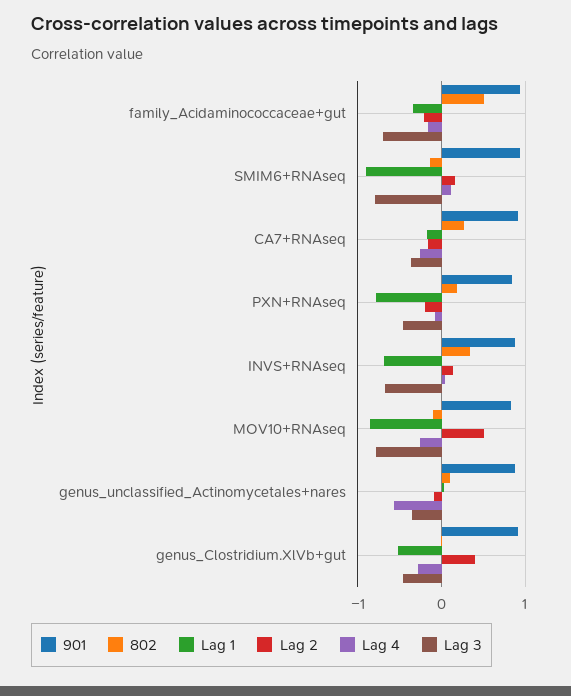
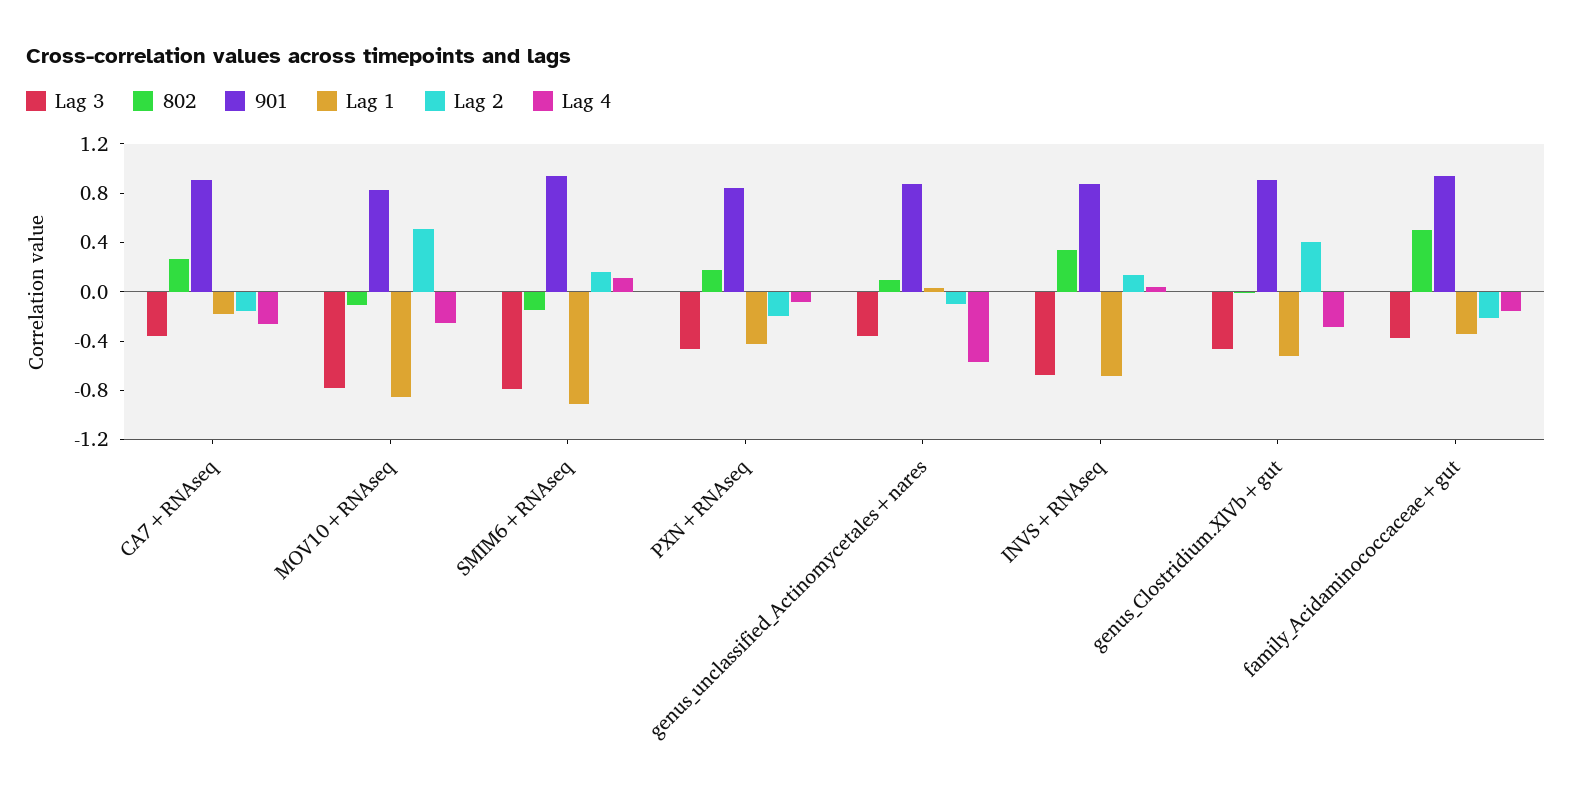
  {
    "901": {
      "family_Acidaminococcaceae+gut": 0.9,
      "SMIM6+RNAseq": 0.9,
      "CA7+RNAseq": 0.9,
      "PXN+RNAseq": 0.8,
      "INVS+RNAseq": 0.9,
      "MOV10+RNAseq": 0.8,
      "genus_unclassified_Actinomycetales+nares": 0.9,
      "genus_Clostridium.XlVb+gut": 0.9
    },
    "802": {
      "family_Acidaminococcaceae+gut": 0.5,
      "SMIM6+RNAseq": -0.1,
      "CA7+RNAseq": 0.3,
      "PXN+RNAseq": 0.2,
      "INVS+RNAseq": 0.3,
      "MOV10+RNAseq": -0.1,
      "genus_unclassified_Actinomycetales+nares": 0.1,
      "genus_Clostridium.XlVb+gut": 0
    },
    "Lag 1": {
      "family_Acidaminococcaceae+gut": -0.3,
      "SMIM6+RNAseq": -0.9,
      "CA7+RNAseq": -0.2,
-     "PXN+RNAseq": -0.8,
+     "PXN+RNAseq": -0.4,
      "INVS+RNAseq": -0.7,
      "MOV10+RNAseq": -0.9,
      "genus_unclassified_Actinomycetales+nares": 0,
      "genus_Clostridium.XlVb+gut": -0.5
    },
    "Lag 2": {
      "family_Acidaminococcaceae+gut": -0.2,
      "SMIM6+RNAseq": 0.2,
      "CA7+RNAseq": -0.2,
      "PXN+RNAseq": -0.2,
      "INVS+RNAseq": 0.1,
      "MOV10+RNAseq": 0.5,
      "genus_unclassified_Actinomycetales+nares": -0.1,
      "genus_Clostridium.XlVb+gut": 0.4
    },
    "Lag 4": {
      "family_Acidaminococcaceae+gut": -0.2,
      "SMIM6+RNAseq": 0.1,
      "CA7+RNAseq": -0.3,
      "PXN+RNAseq": -0.1,
      "INVS+RNAseq": 0,
      "MOV10+RNAseq": -0.3,
      "genus_unclassified_Actinomycetales+nares": -0.6,
      "genus_Clostridium.XlVb+gut": -0.3
    },
    "Lag 3": {
-     "family_Acidaminococcaceae+gut": -0.7,
+     "family_Acidaminococcaceae+gut": -0.4,
      "SMIM6+RNAseq": -0.8,
      "CA7+RNAseq": -0.4,
      "PXN+RNAseq": -0.5,
      "INVS+RNAseq": -0.7,
      "MOV10+RNAseq": -0.8,
      "genus_unclassified_Actinomycetales+nares": -0.4,
      "genus_Clostridium.XlVb+gut": -0.5
    }
  }

